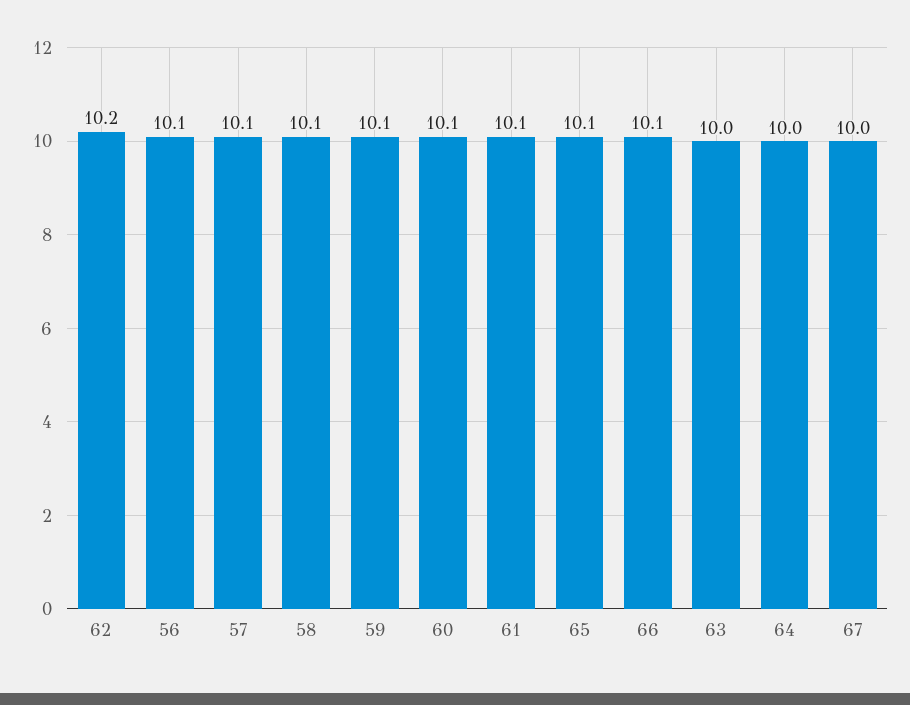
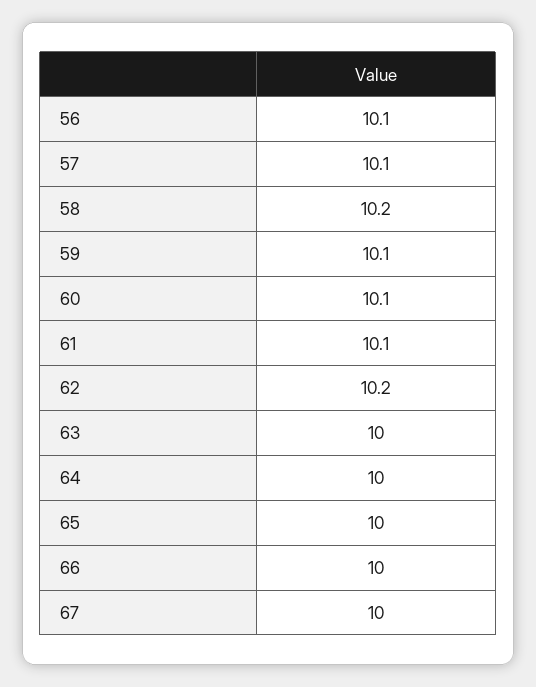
  {
    "62": 10.2,
    "56": 10.1,
    "57": 10.1,
-   "58": 10.1,
+   "58": 10.2,
    "59": 10.1,
    "60": 10.1,
    "61": 10.1,
-   "65": 10.1,
+   "65": 10,
-   "66": 10.1,
+   "66": 10,
    "63": 10,
    "64": 10,
    "67": 10
  }

